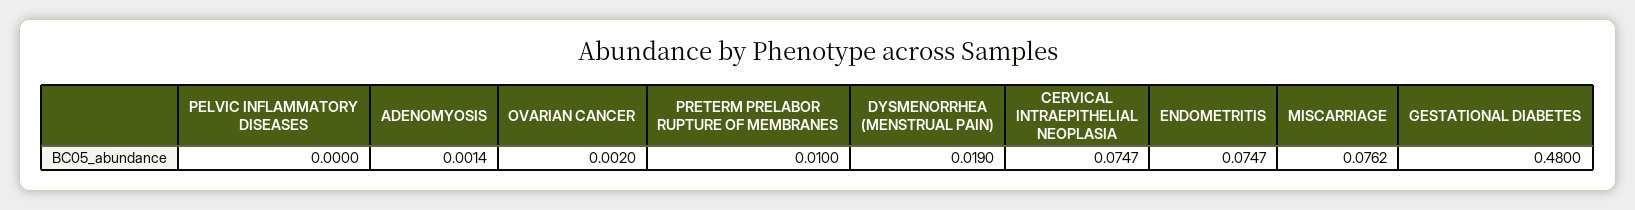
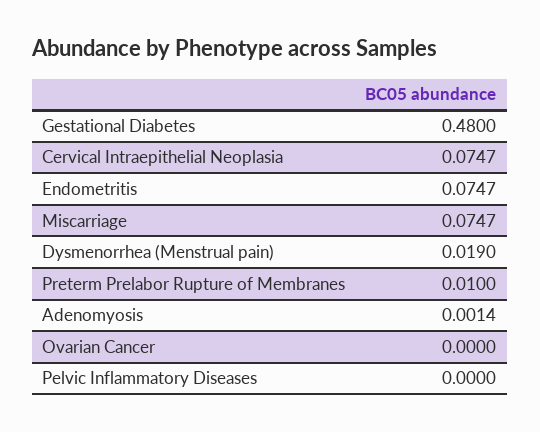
  {
    "PELVIC INFLAMMATORY DISEASES": 0,
    "ADENOMYOSIS": 0.0014,
-   "OVARIAN CANCER": 0.002,
+   "OVARIAN CANCER": 0,
    "PRETERM PRELABOR RUPTURE OF MEMBRANES": 0.01,
    "DYSMENORRHEA (MENSTRUAL PAIN)": 0.019,
    "CERVICAL INTRAEPITHELIAL NEOPLASIA": 0.0747,
    "ENDOMETRITIS": 0.0747,
-   "MISCARRIAGE": 0.0762,
+   "MISCARRIAGE": 0.0747,
    "GESTATIONAL DIABETES": 0.48
  }

